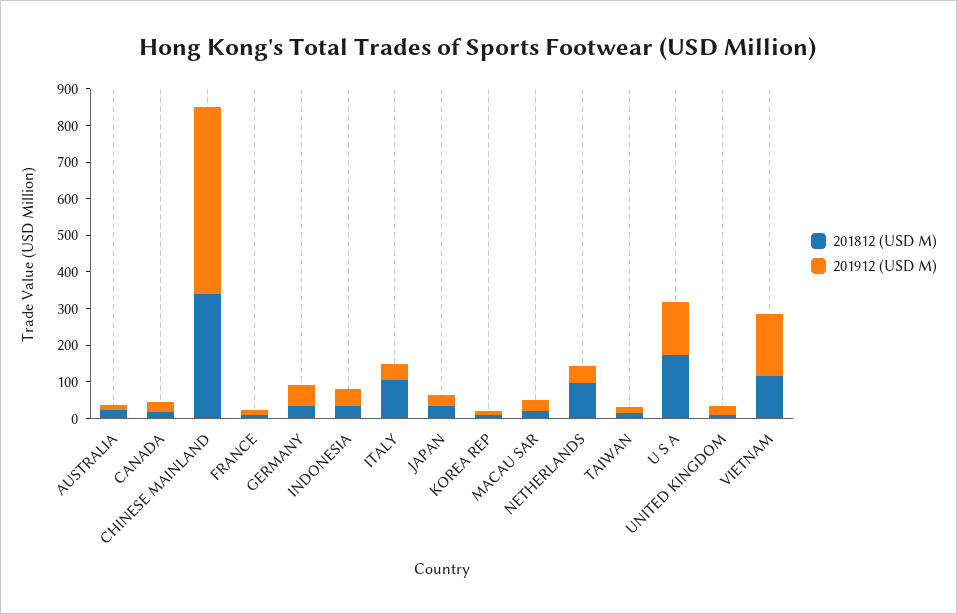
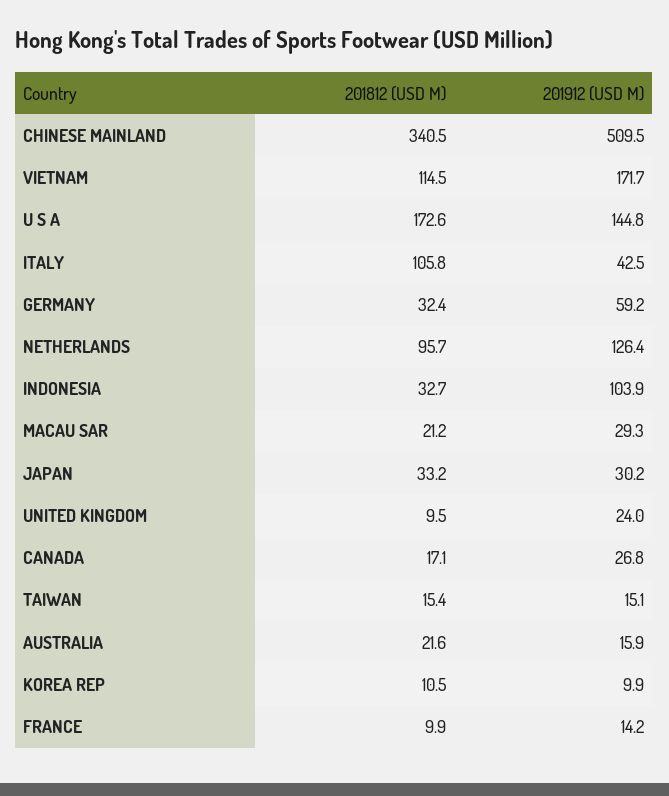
  {
    "201812 (USD M)": {
      "AUSTRALIA": 21.6,
      "CANADA": 17.1,
      "CHINESE MAINLAND": 340.5,
      "FRANCE": 9.9,
      "GERMANY": 32.4,
      "INDONESIA": 32.7,
      "ITALY": 105.8,
      "JAPAN": 33.2,
      "KOREA REP": 10.5,
      "MACAU SAR": 21.2,
      "NETHERLANDS": 95.7,
      "TAIWAN": 15.4,
      "U S A": 172.6,
      "UNITED KINGDOM": 9.5,
      "VIETNAM": 114.5
    },
    "201912 (USD M)": {
      "AUSTRALIA": 15.9,
      "CANADA": 26.8,
      "CHINESE MAINLAND": 509.5,
      "FRANCE": 14.2,
      "GERMANY": 59.2,
-     "INDONESIA": 50,
+     "INDONESIA": 103.9,
      "ITALY": 42.5,
      "JAPAN": 30.2,
      "KOREA REP": 9.9,
      "MACAU SAR": 29.3,
-     "NETHERLANDS": 50,
+     "NETHERLANDS": 126.4,
      "TAIWAN": 15.1,
      "U S A": 144.8,
      "UNITED KINGDOM": 24,
      "VIETNAM": 171.7
    }
  }

